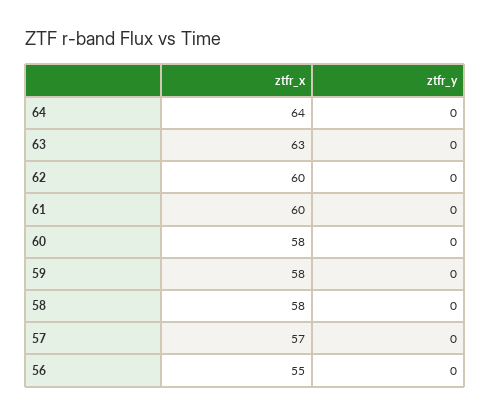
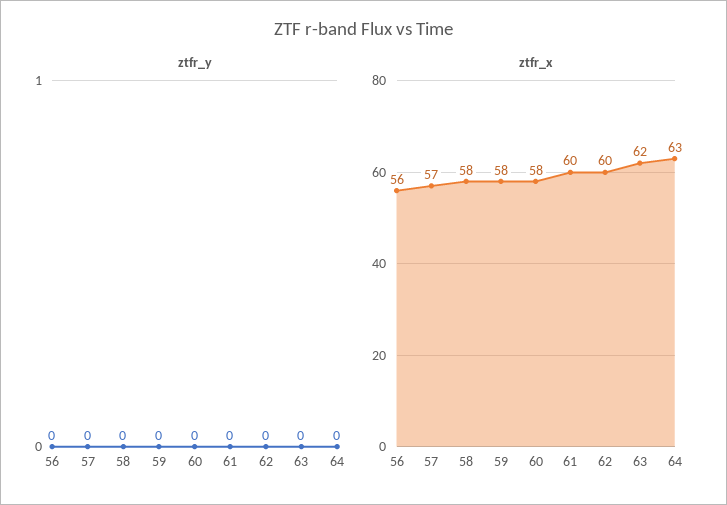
  {
    "ztfr_x": {
-     "64": 64,
+     "64": 63,
-     "63": 63,
+     "63": 62,
      "62": 60,
      "61": 60,
      "60": 58,
      "59": 58,
      "58": 58,
      "57": 57,
-     "56": 55
+     "56": 56
    },
    "ztfr_y": {
      "64": 0,
      "63": 0,
      "62": 0,
      "61": 0,
      "60": 0,
      "59": 0,
      "58": 0,
      "57": 0,
      "56": 0
    }
  }

